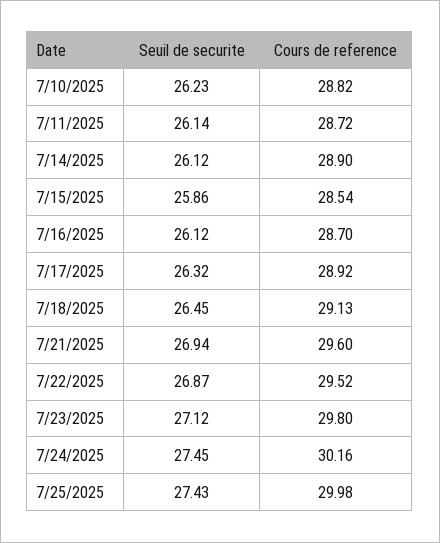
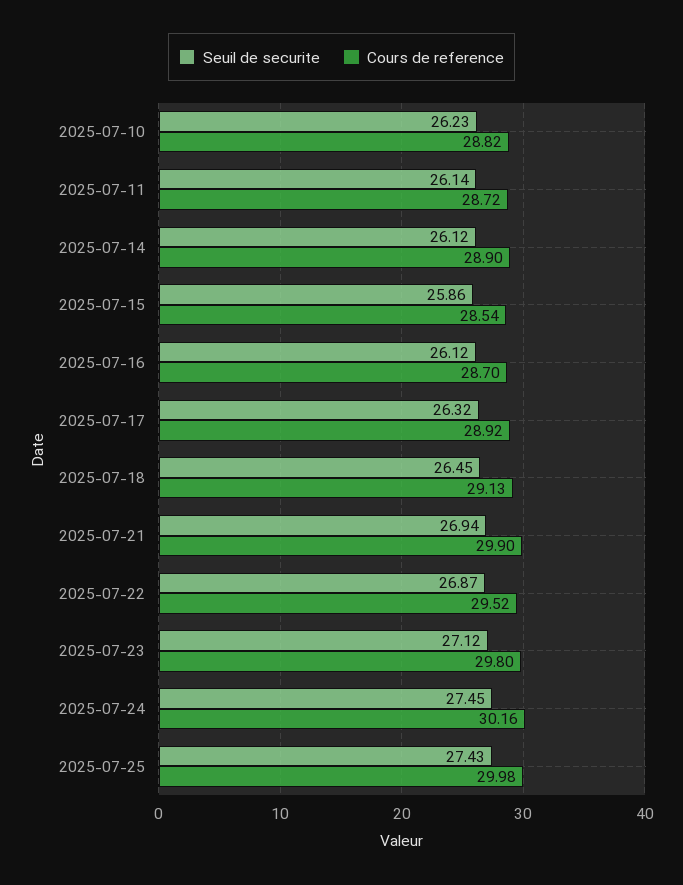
  {
    "Seuil de securite": {
      "7/10/2025": 26.23,
      "7/11/2025": 26.14,
      "7/14/2025": 26.12,
      "7/15/2025": 25.86,
      "7/16/2025": 26.12,
      "7/17/2025": 26.32,
      "7/18/2025": 26.45,
      "7/21/2025": 26.94,
      "7/22/2025": 26.87,
      "7/23/2025": 27.12,
      "7/24/2025": 27.45,
      "7/25/2025": 27.43
    },
    "Cours de reference": {
      "7/10/2025": 28.82,
      "7/11/2025": 28.72,
      "7/14/2025": 28.9,
      "7/15/2025": 28.54,
      "7/16/2025": 28.7,
      "7/17/2025": 28.92,
      "7/18/2025": 29.13,
-     "7/21/2025": 29.6,
+     "7/21/2025": 29.9,
      "7/22/2025": 29.52,
      "7/23/2025": 29.8,
      "7/24/2025": 30.16,
      "7/25/2025": 29.98
    }
  }

